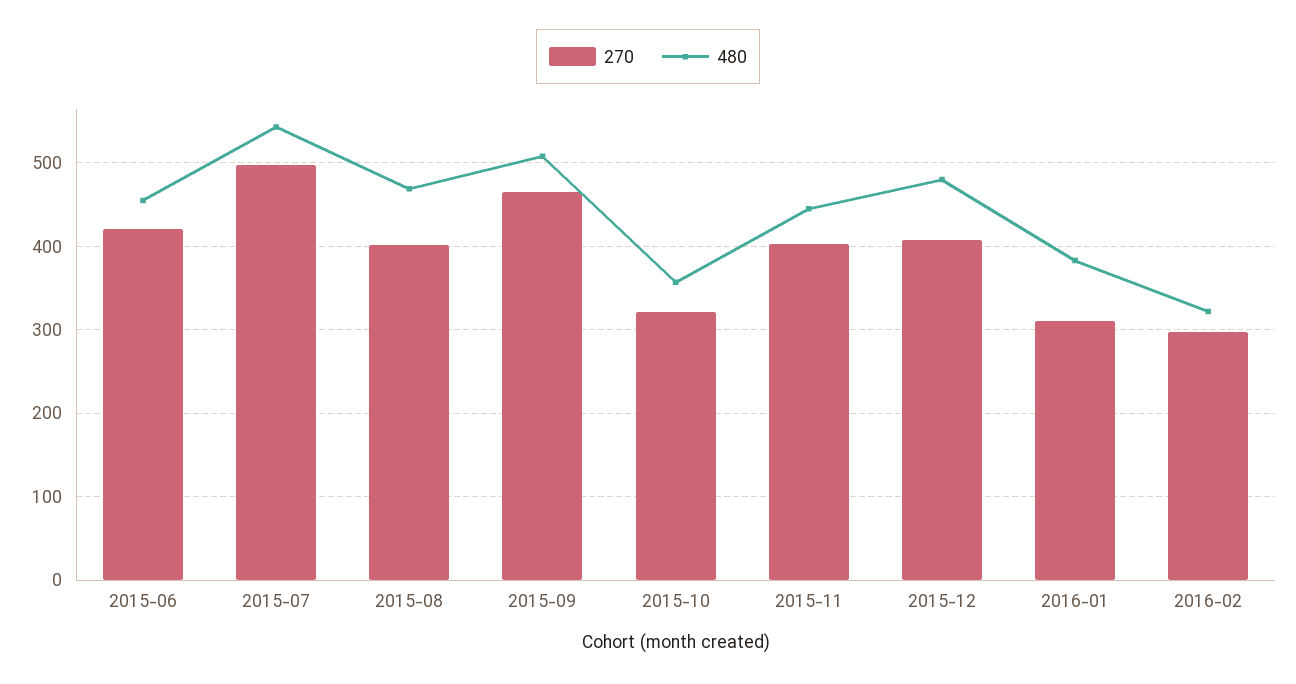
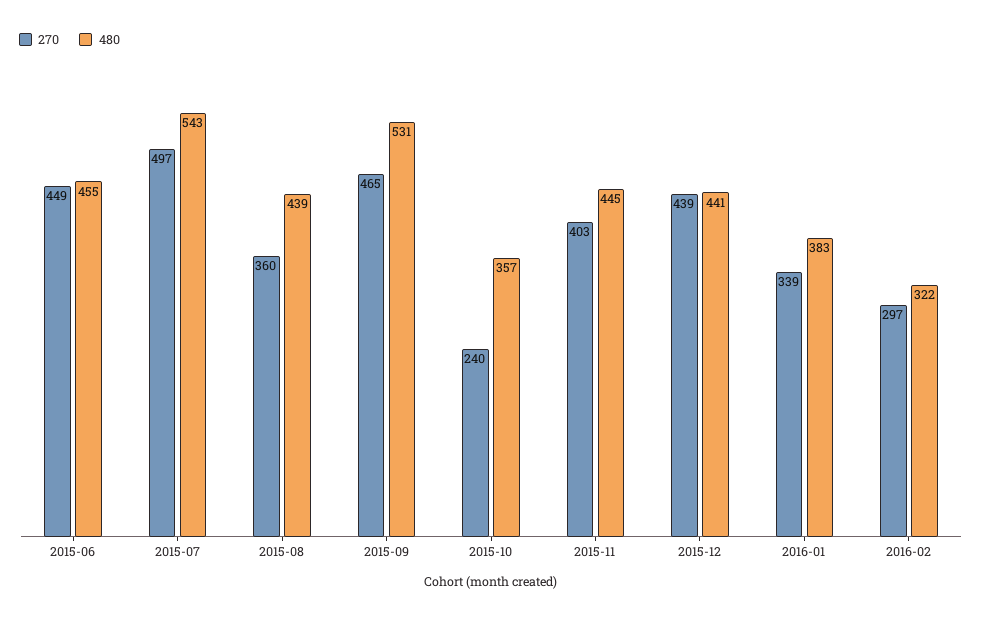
  {
    "270": {
-     "2015-06": 420,
+     "2015-06": 449,
      "2015-07": 497,
-     "2015-08": 400,
+     "2015-08": 360,
      "2015-09": 465,
-     "2015-10": 320,
+     "2015-10": 240,
      "2015-11": 403,
-     "2015-12": 410,
+     "2015-12": 439,
-     "2016-01": 310,
+     "2016-01": 339,
      "2016-02": 297
    },
    "480": {
      "2015-06": 455,
      "2015-07": 543,
-     "2015-08": 470,
+     "2015-08": 439,
-     "2015-09": 510,
+     "2015-09": 531,
      "2015-10": 357,
      "2015-11": 445,
-     "2015-12": 480,
+     "2015-12": 441,
      "2016-01": 383,
      "2016-02": 322
    }
  }

